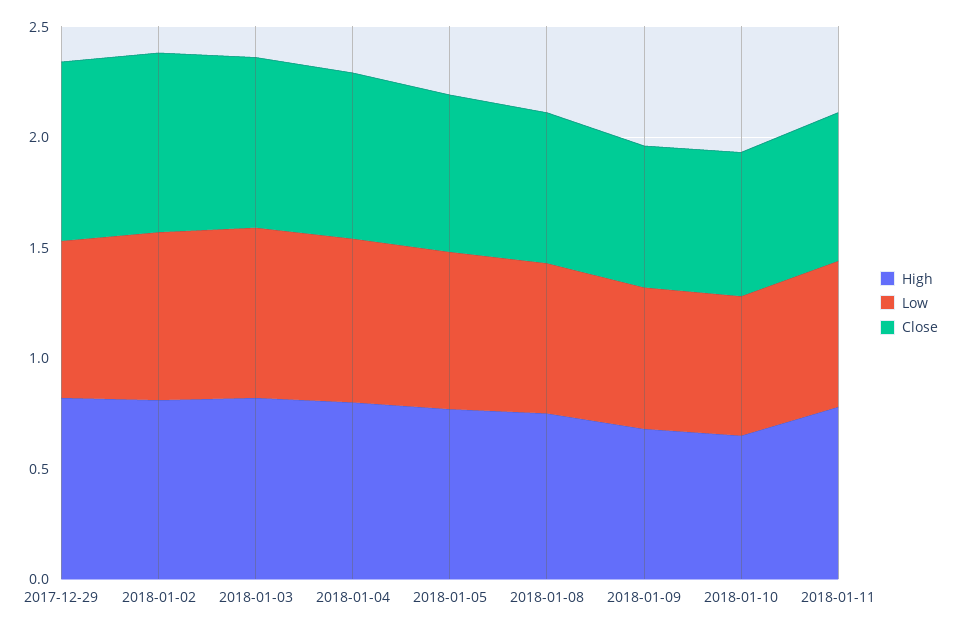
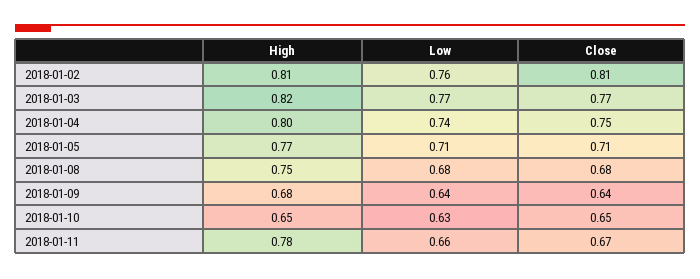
  {
    "High": {
-     "2017-12-29": 0.8,
      "2018-01-02": 0.81,
      "2018-01-03": 0.82,
      "2018-01-04": 0.8,
      "2018-01-05": 0.77,
      "2018-01-08": 0.75,
      "2018-01-09": 0.68,
      "2018-01-10": 0.65,
      "2018-01-11": 0.78
    },
    "Low": {
-     "2017-12-29": 0.7,
      "2018-01-02": 0.76,
      "2018-01-03": 0.77,
      "2018-01-04": 0.74,
      "2018-01-05": 0.71,
      "2018-01-08": 0.68,
      "2018-01-09": 0.64,
      "2018-01-10": 0.63,
      "2018-01-11": 0.66
    },
    "Close": {
-     "2017-12-29": 0.8,
      "2018-01-02": 0.81,
      "2018-01-03": 0.77,
      "2018-01-04": 0.75,
      "2018-01-05": 0.71,
      "2018-01-08": 0.68,
      "2018-01-09": 0.64,
      "2018-01-10": 0.65,
      "2018-01-11": 0.67
    }
  }

